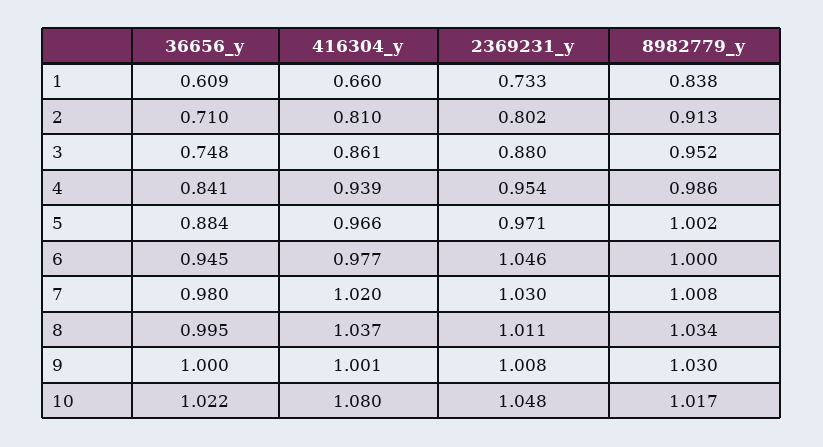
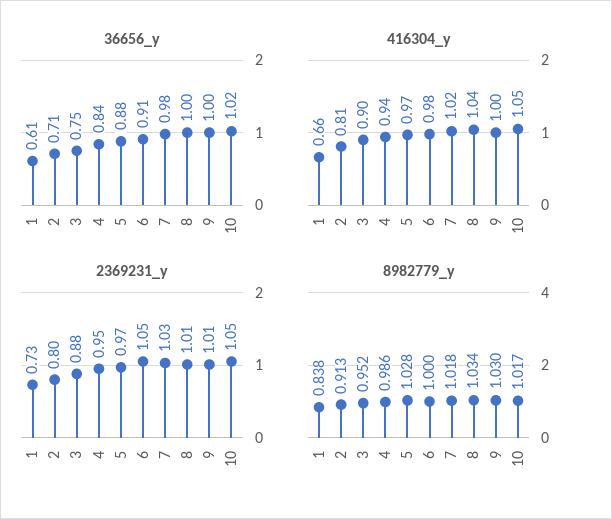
  {
    "36656_y": {
      "1": 0.609,
      "2": 0.71,
      "3": 0.748,
      "4": 0.841,
      "5": 0.884,
-     "6": 0.945,
+     "6": 0.91,
      "7": 0.98,
      "8": 0.995,
      "9": 1,
      "10": 1.022
    },
    "416304_y": {
      "1": 0.66,
      "2": 0.81,
-     "3": 0.861,
+     "3": 0.9,
      "4": 0.939,
      "5": 0.966,
      "6": 0.977,
      "7": 1.02,
      "8": 1.037,
      "9": 1.001,
-     "10": 1.08
+     "10": 1.05
    },
    "2369231_y": {
      "1": 0.733,
      "2": 0.802,
      "3": 0.88,
      "4": 0.954,
      "5": 0.971,
      "6": 1.046,
      "7": 1.03,
      "8": 1.011,
      "9": 1.008,
      "10": 1.048
    },
    "8982779_y": {
      "1": 0.838,
      "2": 0.913,
      "3": 0.952,
      "4": 0.986,
-     "5": 1.002,
+     "5": 1.028,
      "6": 1,
-     "7": 1.008,
+     "7": 1.018,
      "8": 1.034,
      "9": 1.03,
      "10": 1.017
    }
  }

